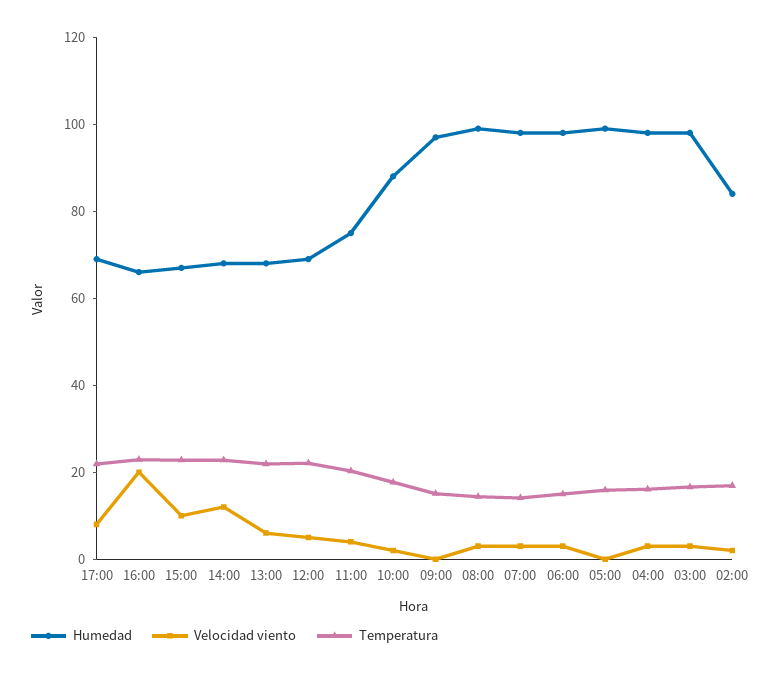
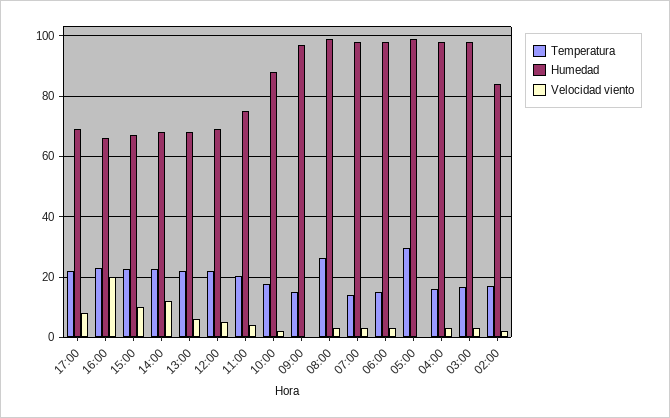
  {
    "Humedad": {
      "17:00": 70,
      "16:00": 66,
      "15:00": 68,
      "14:00": 68,
      "13:00": 68,
      "12:00": 70,
      "11:00": 76,
      "10:00": 88,
      "09:00": 98,
      "08:00": 100,
      "07:00": 98,
      "06:00": 98,
      "05:00": 100,
      "04:00": 98,
      "03:00": 98,
      "02:00": 84
    },
    "Velocidad viento": {
      "17:00": 8,
      "16:00": 20,
      "15:00": 10,
      "14:00": 12,
      "13:00": 6,
      "12:00": 6,
      "11:00": 4,
      "10:00": 2,
      "09:00": 0,
      "08:00": 4,
      "07:00": 4,
      "06:00": 4,
      "05:00": 0,
      "04:00": 4,
      "03:00": 4,
      "02:00": 2
    },
    "Temperatura": {
      "17:00": 22,
      "16:00": 22,
      "15:00": 22,
      "14:00": 22,
      "13:00": 22,
      "12:00": 22,
      "11:00": 20,
      "10:00": 18,
      "09:00": 16,
-     "08:00": 15,
+     "08:00": 26,
      "07:00": 14,
      "06:00": 16,
-     "05:00": 15,
+     "05:00": 30,
      "04:00": 16,
      "03:00": 16,
      "02:00": 16
    }
  }

